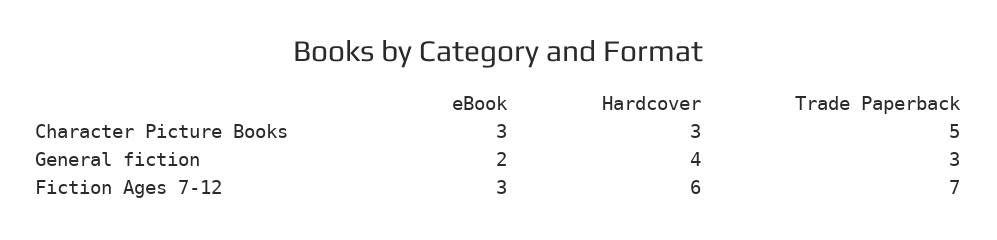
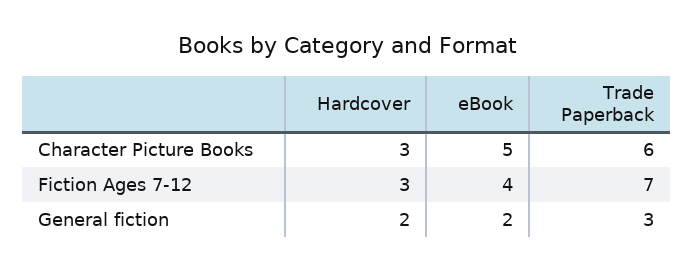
  {
    "eBook": {
-     "Character Picture Books": 3,
+     "Character Picture Books": 5,
      "General fiction": 2,
-     "Fiction Ages 7-12": 3
+     "Fiction Ages 7-12": 4
    },
    "Hardcover": {
      "Character Picture Books": 3,
-     "General fiction": 4,
+     "General fiction": 2,
-     "Fiction Ages 7-12": 6
+     "Fiction Ages 7-12": 3
    },
    "Trade Paperback": {
-     "Character Picture Books": 5,
+     "Character Picture Books": 6,
      "General fiction": 3,
      "Fiction Ages 7-12": 7
    }
  }

